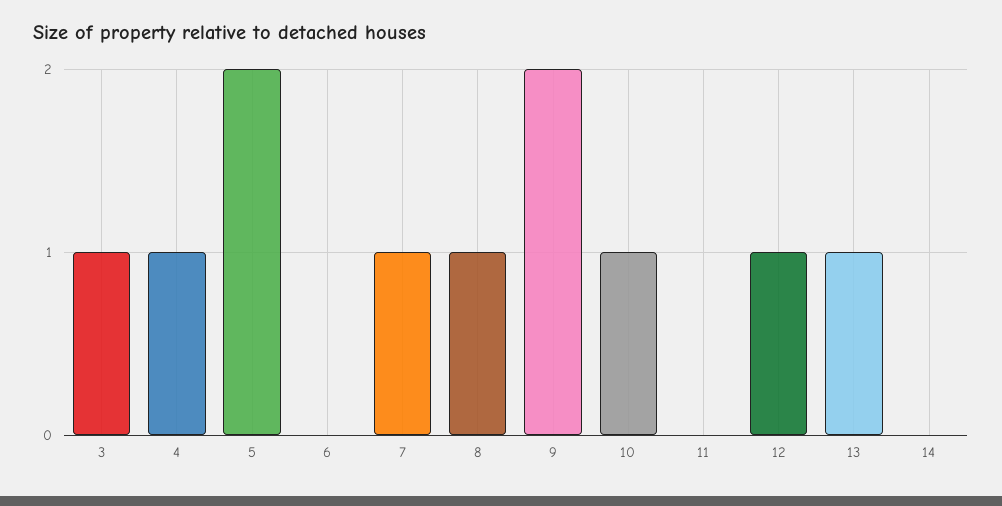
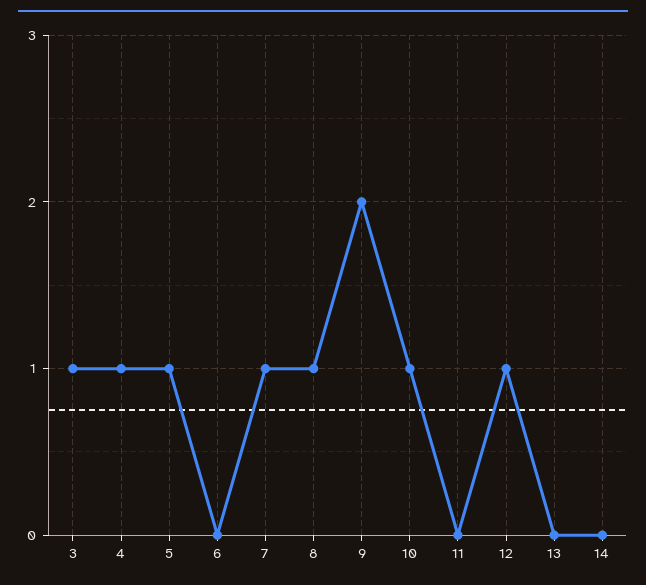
  {
    "3": 1,
    "4": 1,
-   "5": 2,
+   "5": 1,
    "6": 0,
    "7": 1,
    "8": 1,
    "9": 2,
    "10": 1,
    "11": 0,
    "12": 1,
-   "13": 1,
+   "13": 0,
    "14": 0
  }

